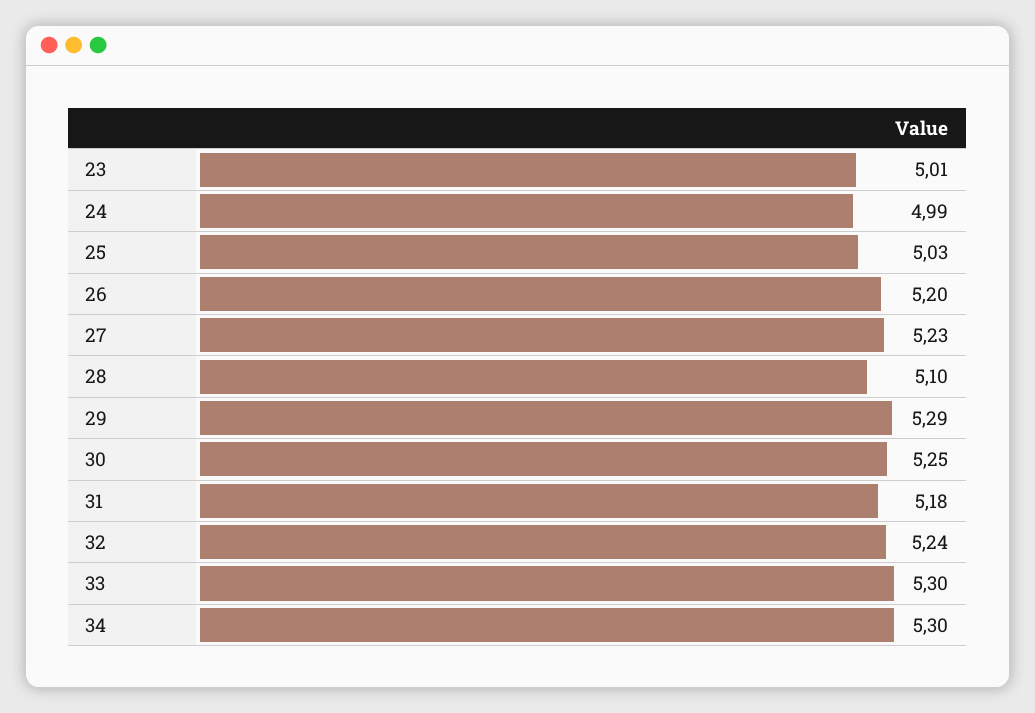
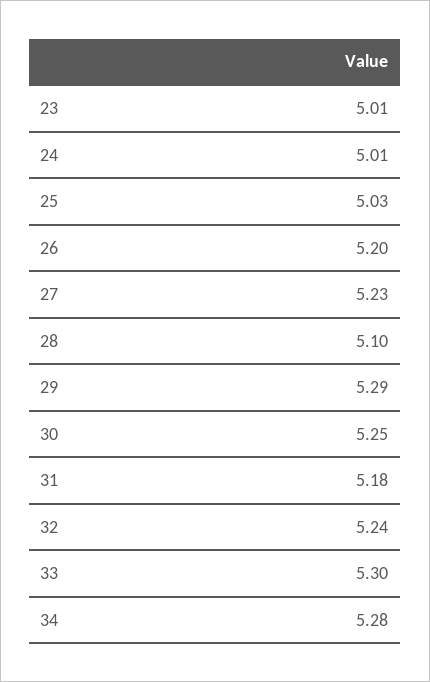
  {
    "23": 5.01,
-   "24": 4.99,
+   "24": 5.01,
    "25": 5.03,
    "26": 5.2,
    "27": 5.23,
    "28": 5.1,
    "29": 5.29,
    "30": 5.25,
    "31": 5.18,
    "32": 5.24,
    "33": 5.3,
-   "34": 5.3
+   "34": 5.28
  }

